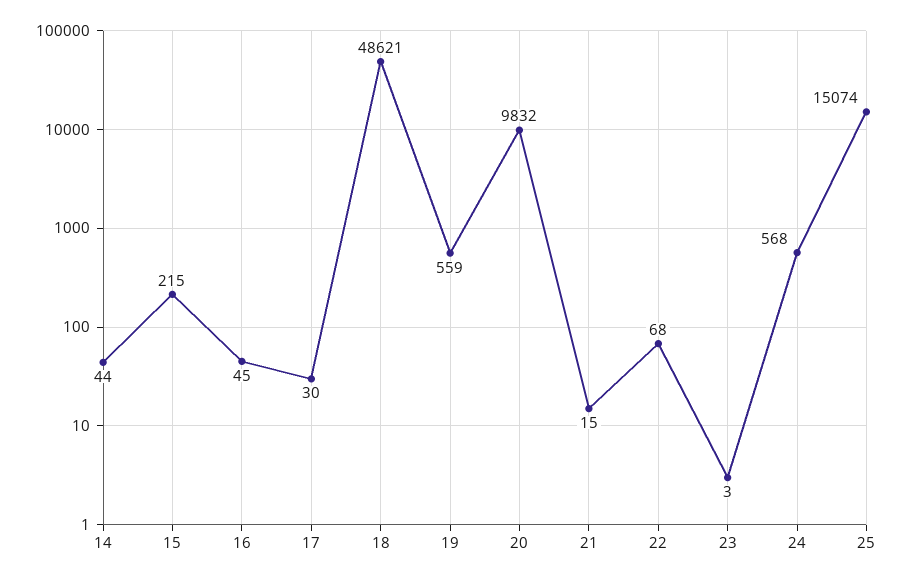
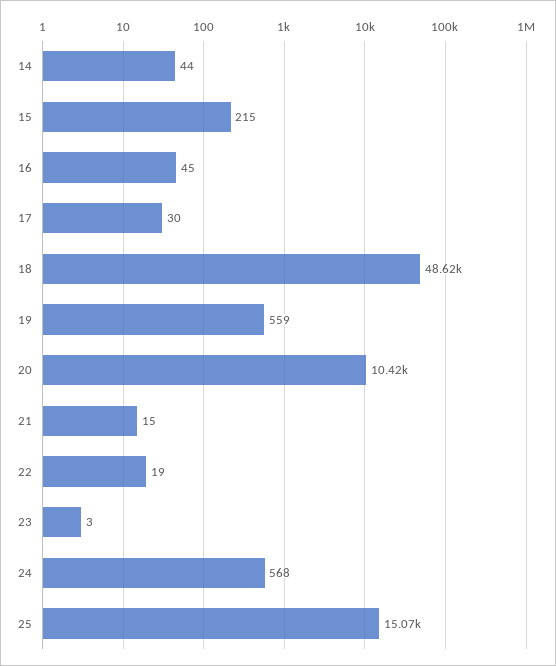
  {
    "14": 44,
    "15": 215,
    "16": 45,
    "17": 30,
    "18": 48621,
    "19": 559,
-   "20": 9832,
+   "20": 10420,
    "21": 15,
-   "22": 68,
+   "22": 19,
    "23": 3,
    "24": 568,
    "25": 15074
  }

